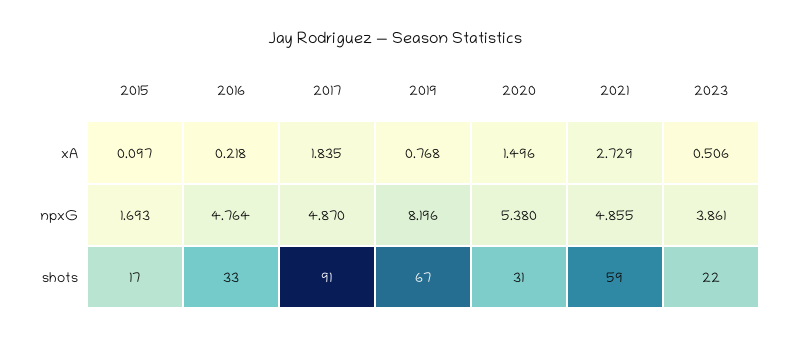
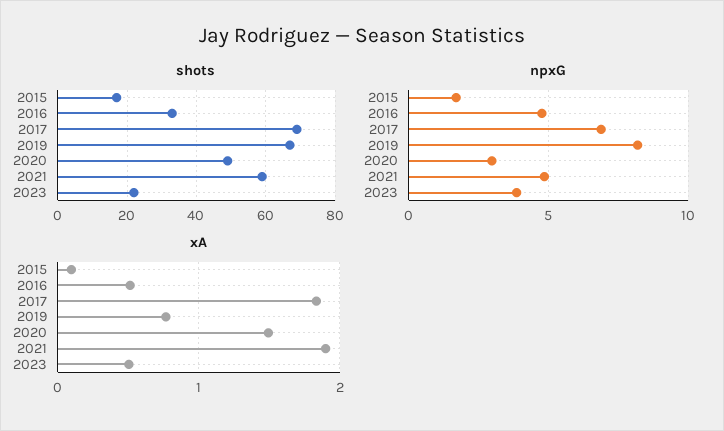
  {
    "xA": {
      "2015": 0.097,
-     "2016": 0.218,
+     "2016": 0.5,
      "2017": 1.835,
      "2019": 0.768,
      "2020": 1.496,
-     "2021": 2.729,
+     "2021": 1.9,
      "2023": 0.506
    },
    "npxG": {
      "2015": 1.693,
      "2016": 4.764,
-     "2017": 4.87,
+     "2017": 7,
      "2019": 8.196,
-     "2020": 5.38,
+     "2020": 3,
      "2021": 4.855,
      "2023": 3.861
    },
    "shots": {
      "2015": 17,
      "2016": 33,
-     "2017": 91,
+     "2017": 70,
      "2019": 67,
-     "2020": 31,
+     "2020": 50,
      "2021": 59,
      "2023": 22
    }
  }

